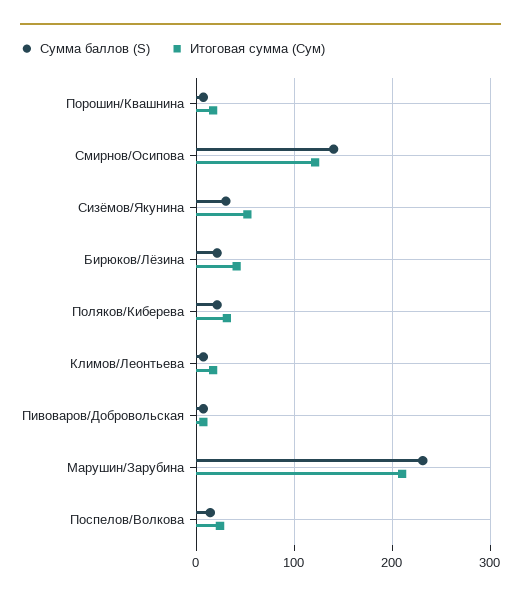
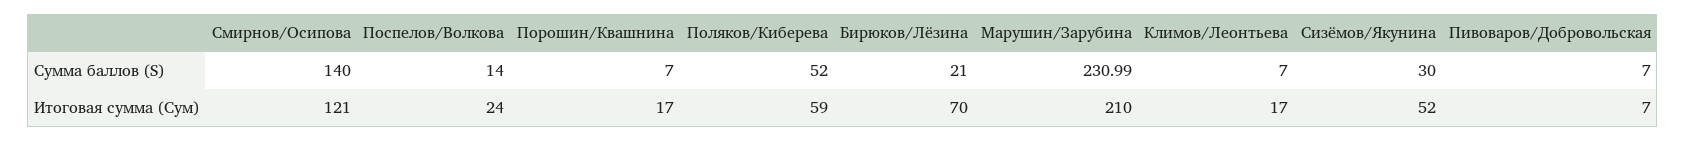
  {
    "Сумма баллов (S)": {
      "Порошин/Квашнина": 7,
      "Смирнов/Осипова": 140,
      "Сизёмов/Якунина": 30,
      "Бирюков/Лёзина": 21,
-     "Поляков/Киберева": 20,
+     "Поляков/Киберева": 52,
      "Климов/Леонтьева": 7,
      "Пивоваров/Добровольская": 7,
      "Марушин/Зарубина": 230.99,
      "Поспелов/Волкова": 14
    },
    "Итоговая сумма (Сум)": {
      "Порошин/Квашнина": 17,
      "Смирнов/Осипова": 121,
      "Сизёмов/Якунина": 52,
-     "Бирюков/Лёзина": 40,
+     "Бирюков/Лёзина": 70,
-     "Поляков/Киберева": 30,
+     "Поляков/Киберева": 59,
      "Климов/Леонтьева": 17,
      "Пивоваров/Добровольская": 7,
      "Марушин/Зарубина": 210,
      "Поспелов/Волкова": 24
    }
  }

